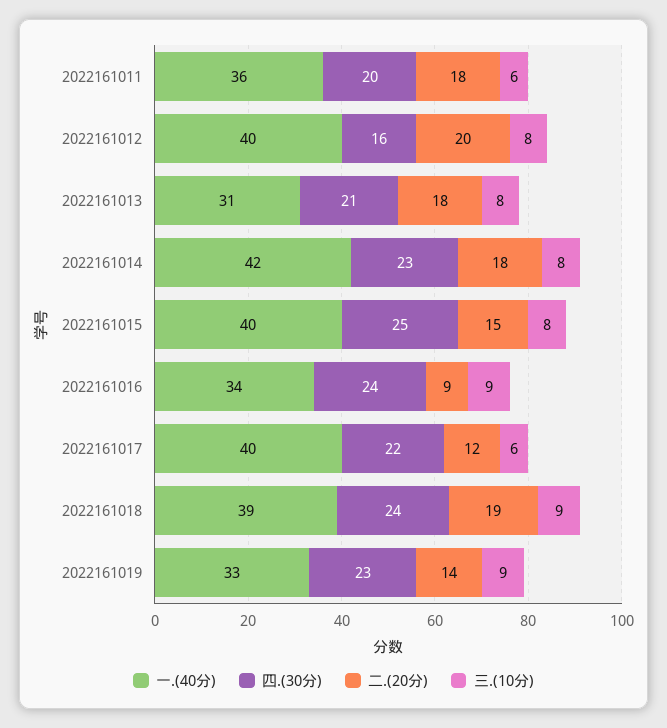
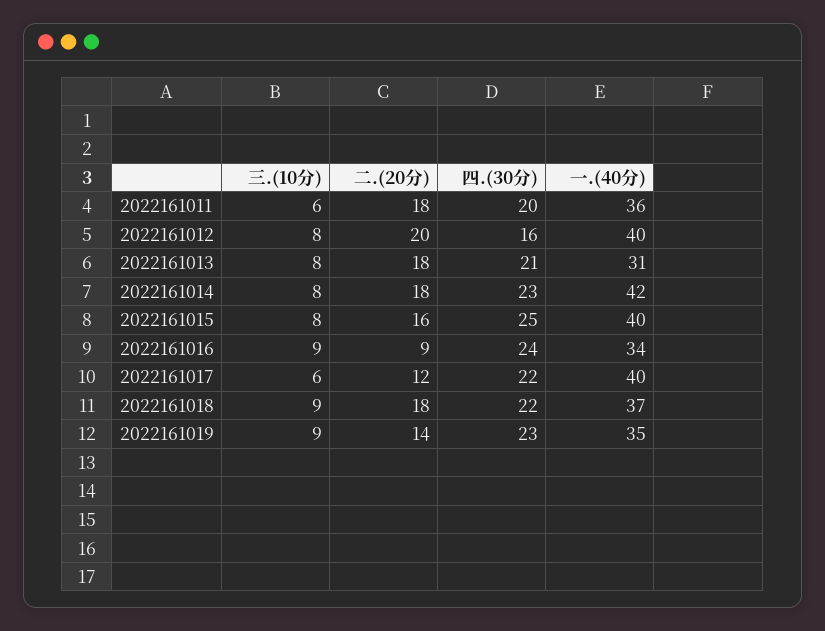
  {
    "一.(40分)": {
      "2022161011": 36,
      "2022161012": 40,
      "2022161013": 31,
      "2022161014": 42,
      "2022161015": 40,
      "2022161016": 34,
      "2022161017": 40,
-     "2022161018": 39,
+     "2022161018": 37,
-     "2022161019": 33
+     "2022161019": 35
    },
    "四.(30分)": {
      "2022161011": 20,
      "2022161012": 16,
      "2022161013": 21,
      "2022161014": 23,
      "2022161015": 25,
      "2022161016": 24,
      "2022161017": 22,
-     "2022161018": 24,
+     "2022161018": 22,
      "2022161019": 23
    },
    "二.(20分)": {
      "2022161011": 18,
      "2022161012": 20,
      "2022161013": 18,
      "2022161014": 18,
-     "2022161015": 15,
+     "2022161015": 16,
      "2022161016": 9,
      "2022161017": 12,
-     "2022161018": 19,
+     "2022161018": 18,
      "2022161019": 14
    },
    "三.(10分)": {
      "2022161011": 6,
      "2022161012": 8,
      "2022161013": 8,
      "2022161014": 8,
      "2022161015": 8,
      "2022161016": 9,
      "2022161017": 6,
      "2022161018": 9,
      "2022161019": 9
    }
  }

